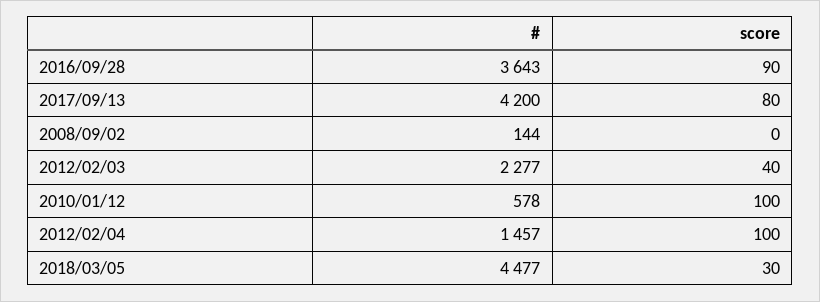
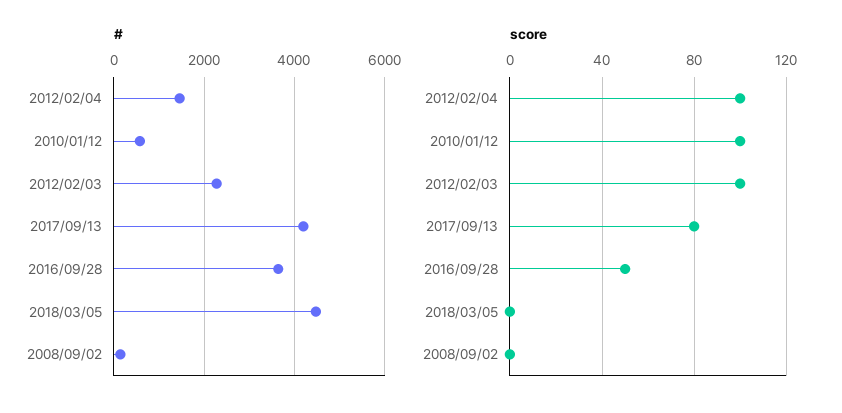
  {
    "#": {
      "2016/09/28": 3643,
      "2017/09/13": 4200,
      "2008/09/02": 144,
      "2012/02/03": 2277,
      "2010/01/12": 578,
      "2012/02/04": 1457,
      "2018/03/05": 4477
    },
    "score": {
-     "2016/09/28": 90,
+     "2016/09/28": 50,
      "2017/09/13": 80,
      "2008/09/02": 0,
-     "2012/02/03": 40,
+     "2012/02/03": 100,
      "2010/01/12": 100,
      "2012/02/04": 100,
-     "2018/03/05": 30
+     "2018/03/05": 0
    }
  }

